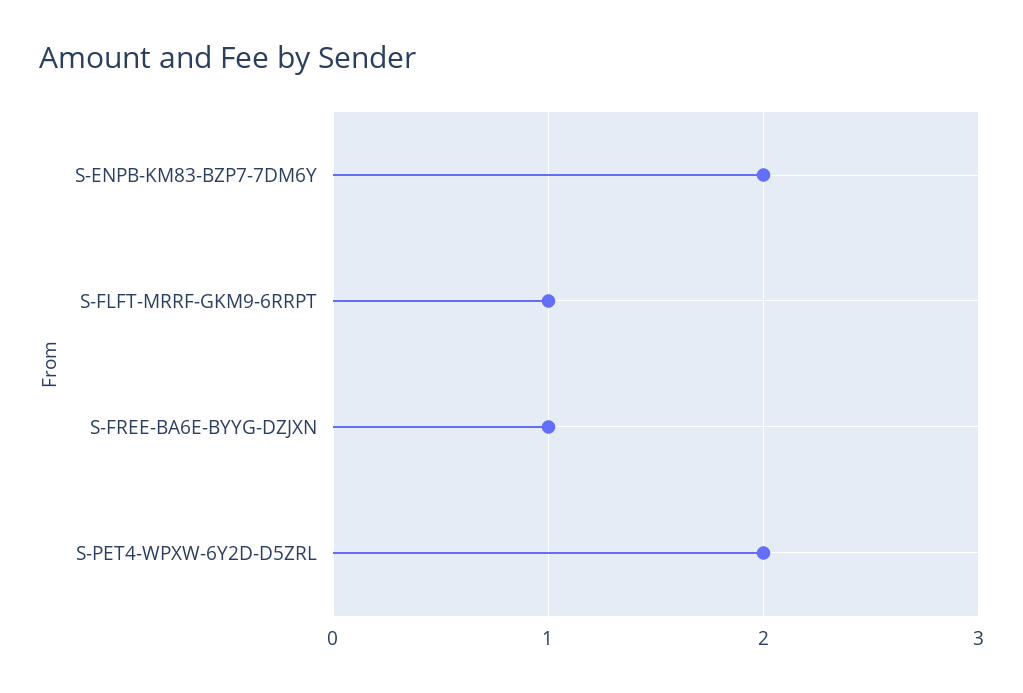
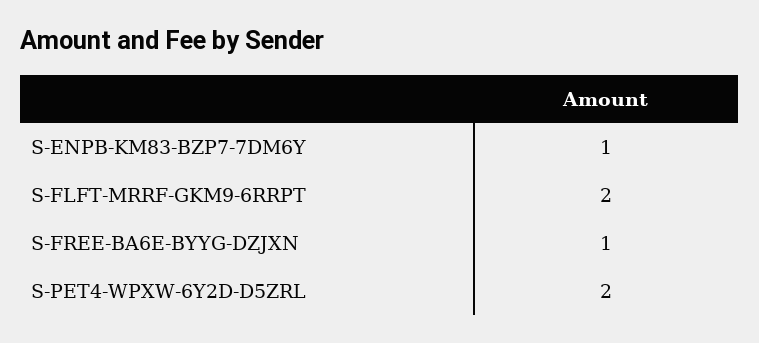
  {
-   "S-ENPB-KM83-BZP7-7DM6Y": 2,
+   "S-ENPB-KM83-BZP7-7DM6Y": 1,
-   "S-FLFT-MRRF-GKM9-6RRPT": 1,
+   "S-FLFT-MRRF-GKM9-6RRPT": 2,
    "S-FREE-BA6E-BYYG-DZJXN": 1,
    "S-PET4-WPXW-6Y2D-D5ZRL": 2
  }

